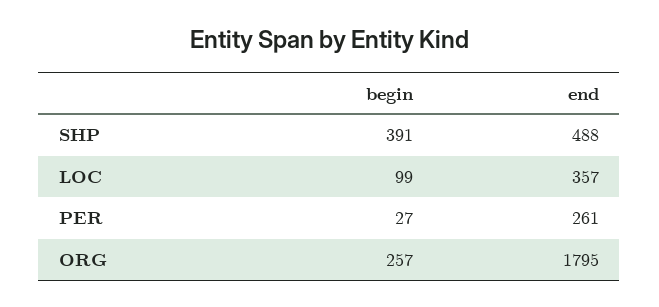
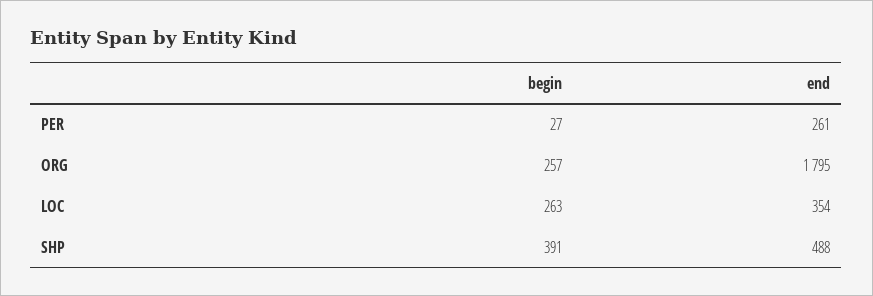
  {
    "begin": {
      "SHP": 391,
-     "LOC": 99,
+     "LOC": 263,
      "PER": 27,
      "ORG": 257
    },
    "end": {
      "SHP": 488,
-     "LOC": 357,
+     "LOC": 354,
      "PER": 261,
      "ORG": 1795
    }
  }

